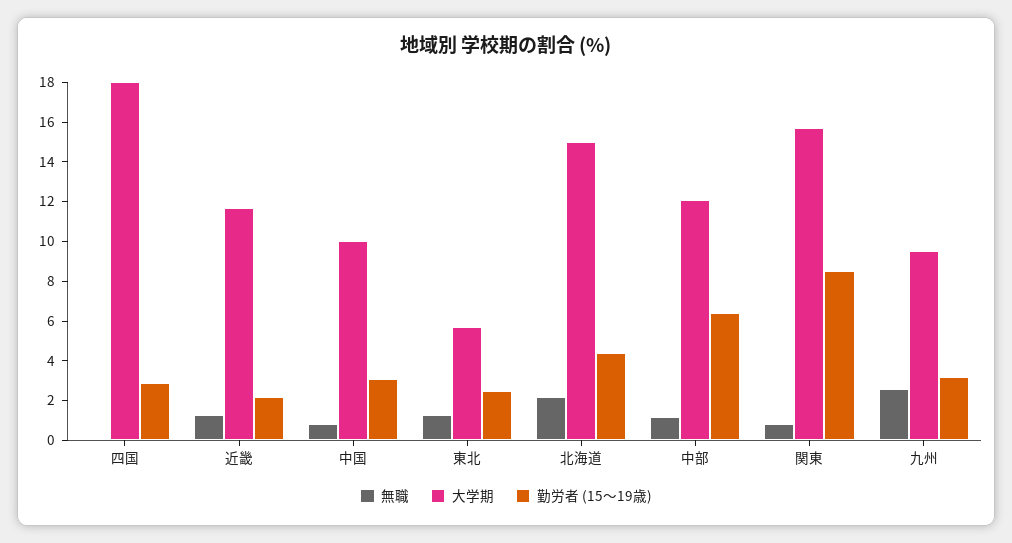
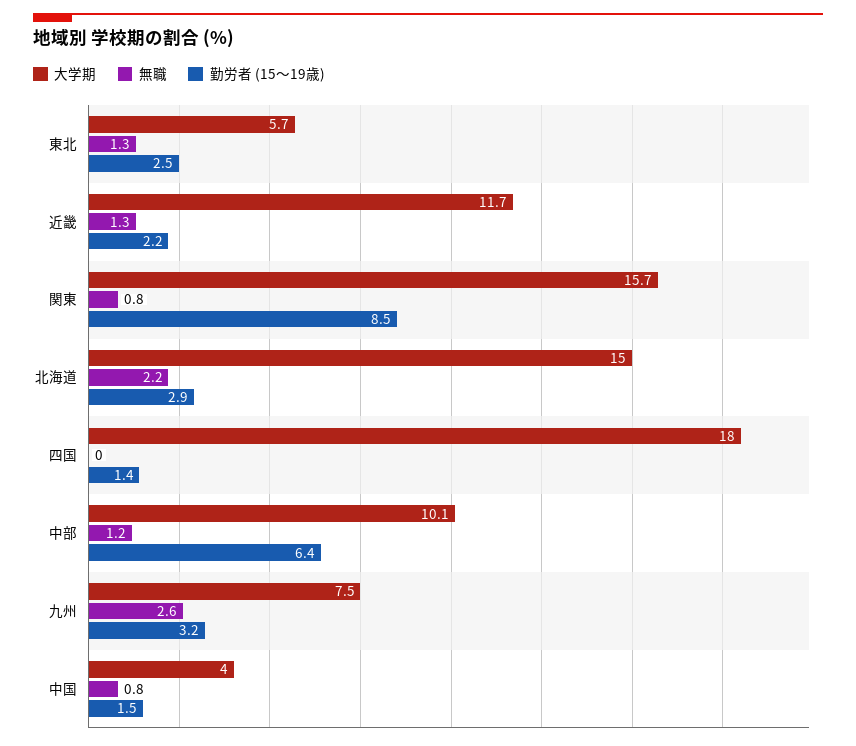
  {
    "無職": {
      "四国": 0,
      "近畿": 1.3,
      "中国": 0.8,
      "東北": 1.3,
      "北海道": 2.2,
      "中部": 1.2,
      "関東": 0.8,
      "九州": 2.6
    },
    "大学期": {
      "四国": 18,
      "近畿": 11.7,
-     "中国": 10,
+     "中国": 4,
      "東北": 5.7,
      "北海道": 15,
-     "中部": 12,
+     "中部": 10.1,
      "関東": 15.7,
-     "九州": 9.5
+     "九州": 7.5
    },
    "勤労者 (15〜19歳)": {
-     "四国": 3,
+     "四国": 1.4,
      "近畿": 2.2,
-     "中国": 3,
+     "中国": 1.5,
      "東北": 2.5,
-     "北海道": 4.5,
+     "北海道": 2.9,
      "中部": 6.4,
      "関東": 8.5,
      "九州": 3.2
    }
  }

